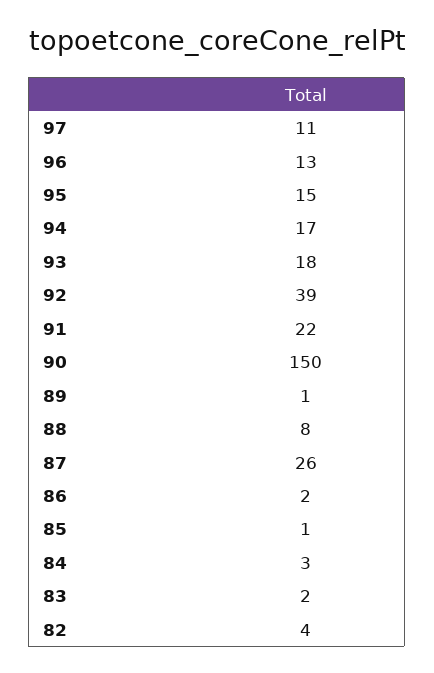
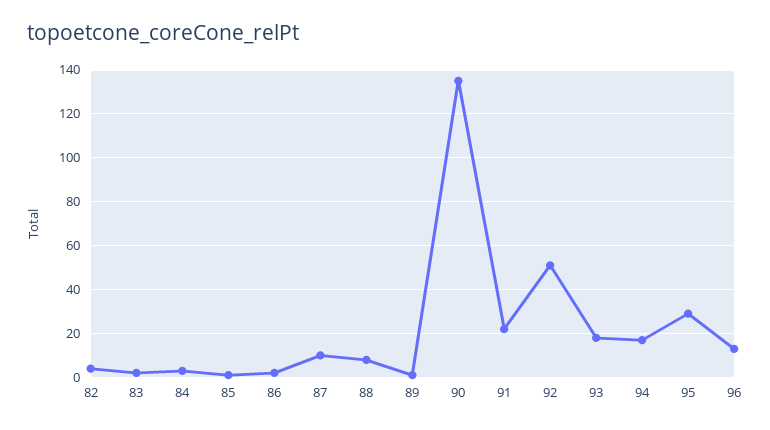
  {
-   "97": 11,
    "96": 13,
-   "95": 15,
+   "95": 30,
    "94": 17,
    "93": 18,
-   "92": 39,
+   "92": 50,
    "91": 22,
-   "90": 150,
+   "90": 135,
    "89": 1,
    "88": 8,
-   "87": 26,
+   "87": 10,
    "86": 2,
    "85": 1,
    "84": 3,
    "83": 2,
    "82": 4
  }

